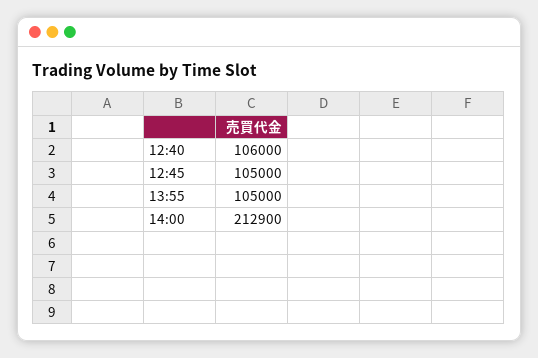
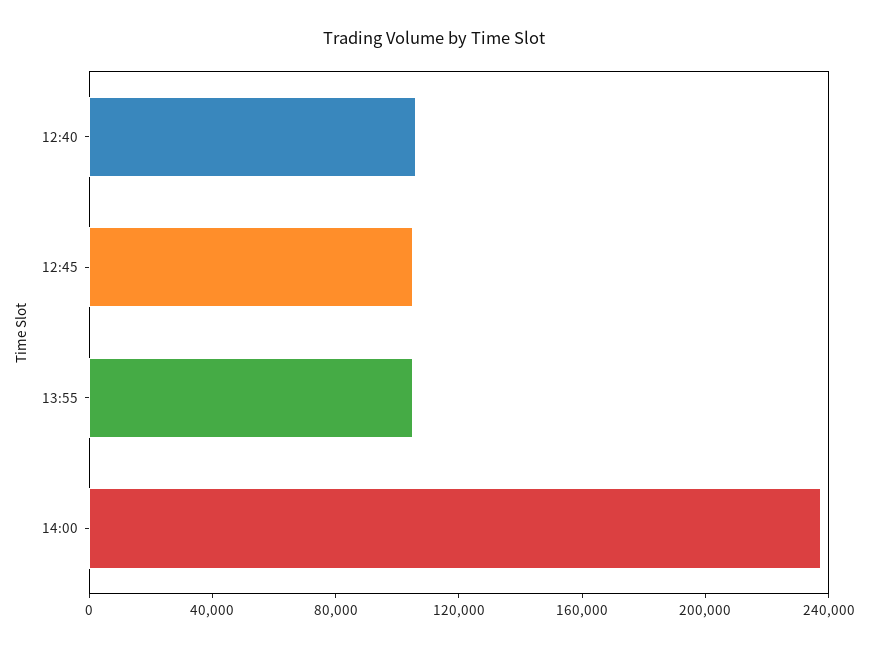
  {
    "12:40": 106000,
    "12:45": 105000,
    "13:55": 105000,
-   "14:00": 212900
+   "14:00": 240000
  }

